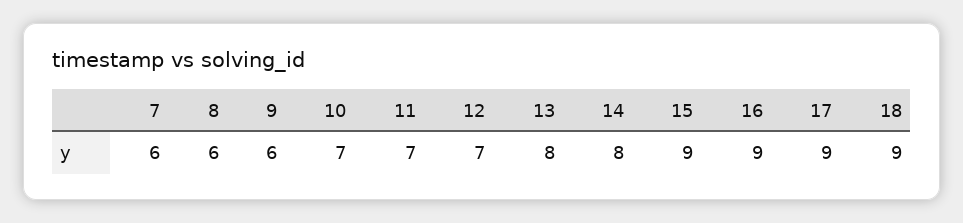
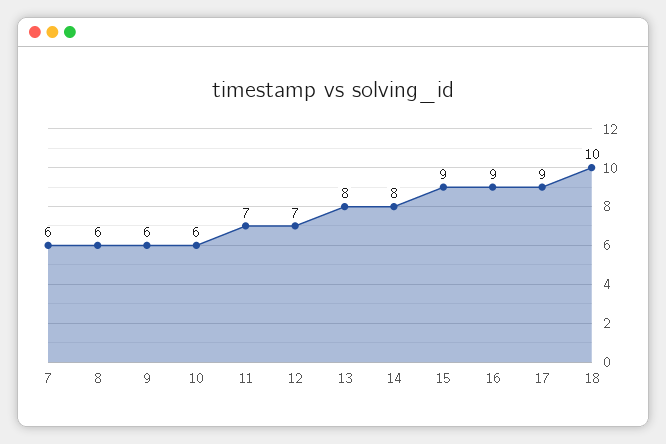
  {
    "7": 6,
    "8": 6,
    "9": 6,
-   "10": 7,
+   "10": 6,
    "11": 7,
    "12": 7,
    "13": 8,
    "14": 8,
    "15": 9,
    "16": 9,
    "17": 9,
-   "18": 9
+   "18": 10
  }

